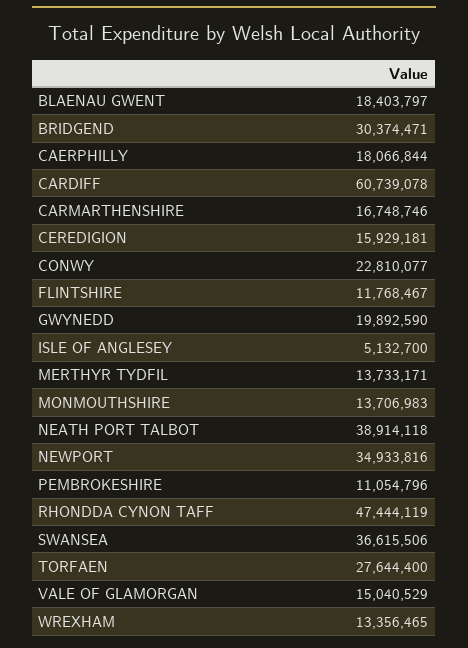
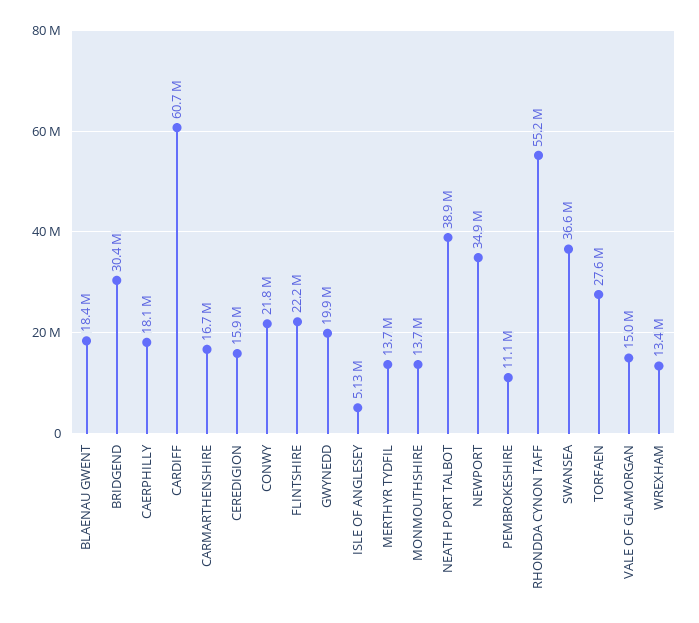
  {
    "BLAENAU GWENT": 18403797,
    "BRIDGEND": 30374471,
    "CAERPHILLY": 18066844,
    "CARDIFF": 60739078,
    "CARMARTHENSHIRE": 16748746,
    "CEREDIGION": 15929181,
-   "CONWY": 22810077,
+   "CONWY": 21800000,
-   "FLINTSHIRE": 11768467,
+   "FLINTSHIRE": 22200000,
    "GWYNEDD": 19892590,
    "ISLE OF ANGLESEY": 5132700,
    "MERTHYR TYDFIL": 13733171,
    "MONMOUTHSHIRE": 13706983,
    "NEATH PORT TALBOT": 38914118,
    "NEWPORT": 34933816,
    "PEMBROKESHIRE": 11054796,
-   "RHONDDA CYNON TAFF": 47444119,
+   "RHONDDA CYNON TAFF": 55200000,
    "SWANSEA": 36615506,
    "TORFAEN": 27644400,
    "VALE OF GLAMORGAN": 15040529,
    "WREXHAM": 13356465
  }

